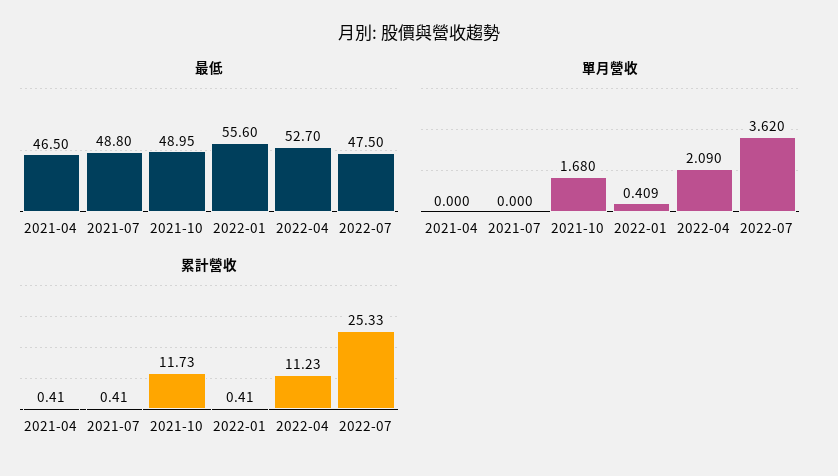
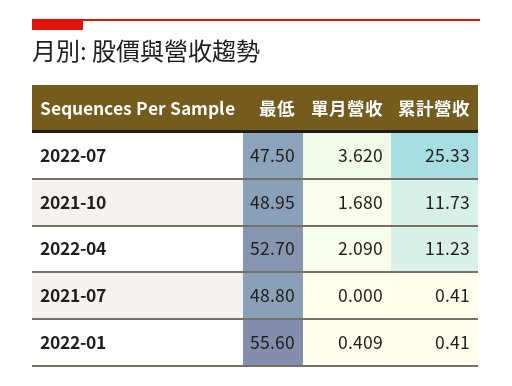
  {
    "最低": {
-     "2021-04": 46.5,
      "2021-07": 48.8,
      "2021-10": 48.95,
      "2022-01": 55.6,
      "2022-04": 52.7,
      "2022-07": 47.5
    },
    "單月營收": {
-     "2021-04": 0,
      "2021-07": 0,
      "2021-10": 1.68,
      "2022-01": 0.409,
      "2022-04": 2.09,
      "2022-07": 3.62
    },
    "累計營收": {
-     "2021-04": 0.41,
      "2021-07": 0.41,
      "2021-10": 11.73,
      "2022-01": 0.41,
      "2022-04": 11.23,
      "2022-07": 25.33
    }
  }

